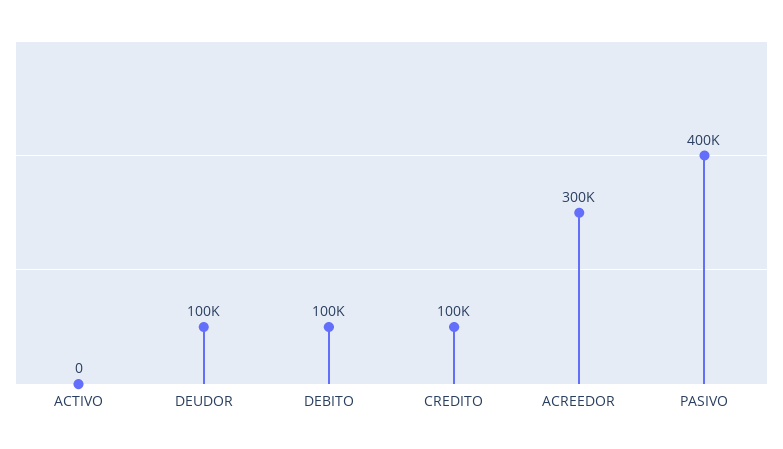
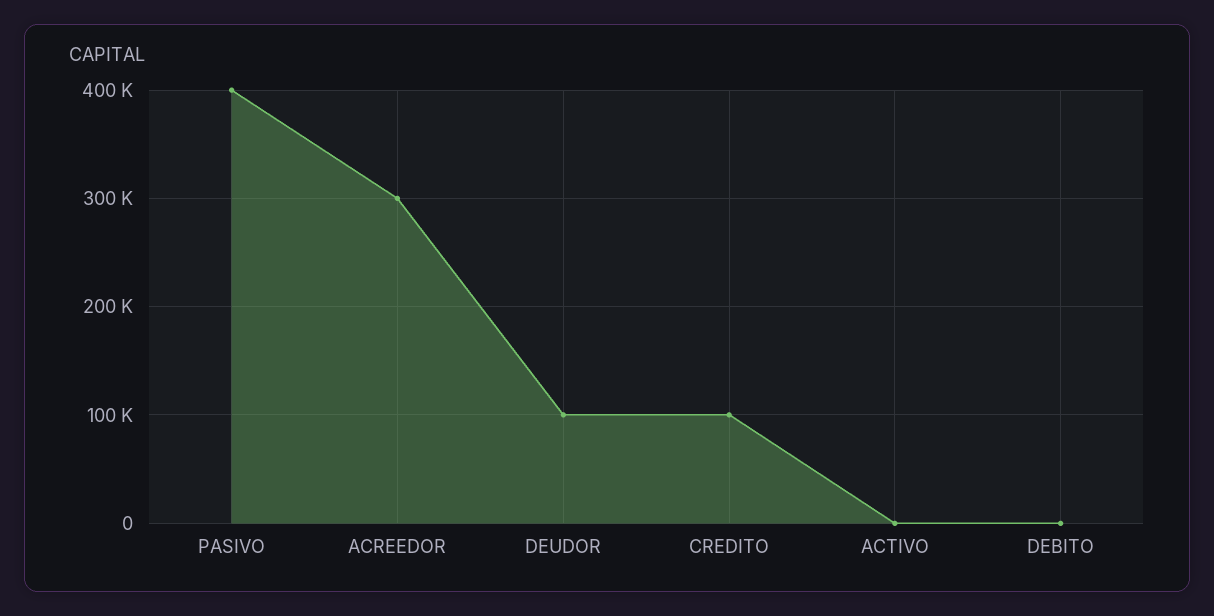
  {
    "ACTIVO": 0,
    "DEUDOR": 100000,
-   "DEBITO": 100000,
+   "DEBITO": 0,
    "CREDITO": 100000,
    "ACREEDOR": 300000,
    "PASIVO": 400000
  }

